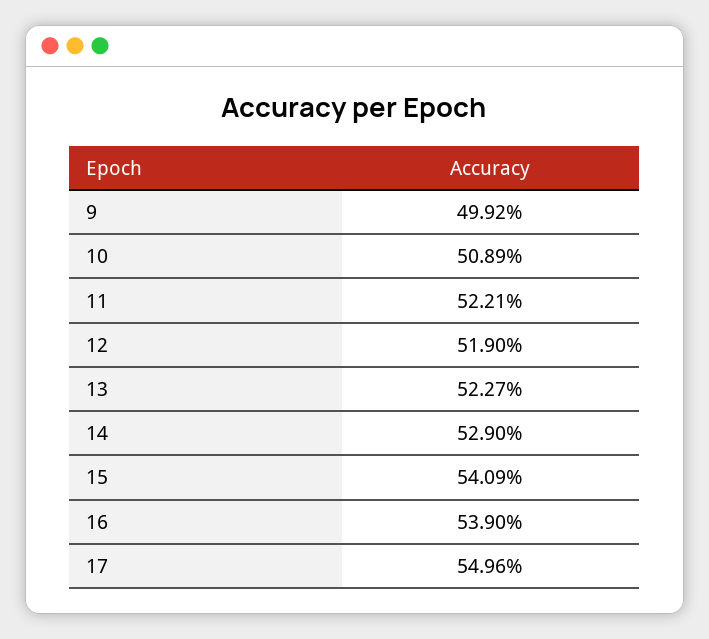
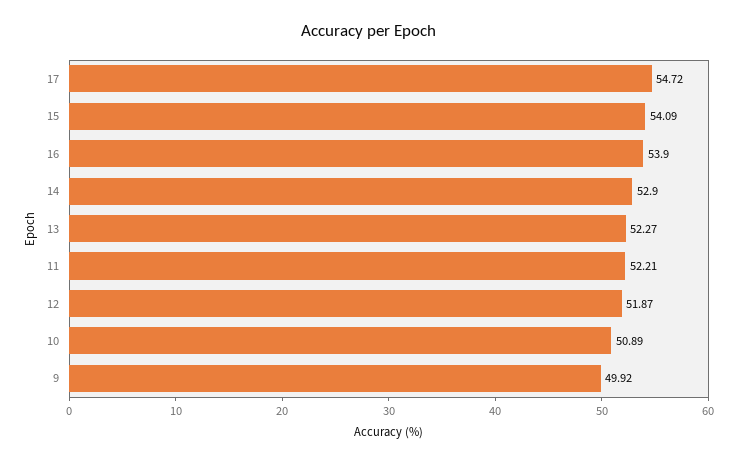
  {
    "9": 49.92,
    "10": 50.89,
    "11": 52.21,
-   "12": 51.9,
+   "12": 51.87,
    "13": 52.27,
    "14": 52.9,
    "15": 54.09,
    "16": 53.9,
-   "17": 54.96
+   "17": 54.72
  }

